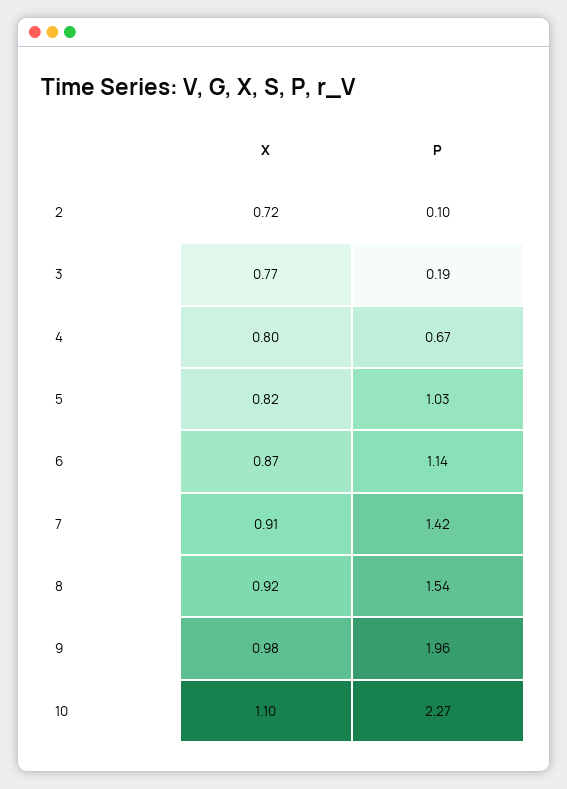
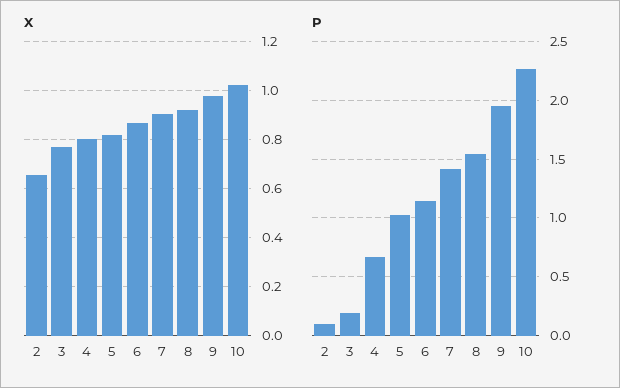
  {
    "X": {
-     "2": 0.72,
+     "2": 0.65,
      "3": 0.77,
      "4": 0.8,
      "5": 0.82,
      "6": 0.87,
      "7": 0.91,
      "8": 0.92,
      "9": 0.98,
-     "10": 1.1
+     "10": 1.025
    },
    "P": {
      "2": 0.1,
      "3": 0.19,
      "4": 0.67,
      "5": 1.03,
      "6": 1.14,
      "7": 1.42,
      "8": 1.54,
      "9": 1.96,
      "10": 2.27
    }
  }

